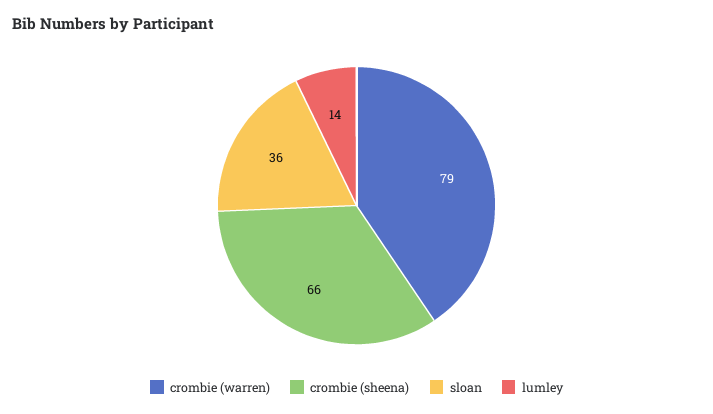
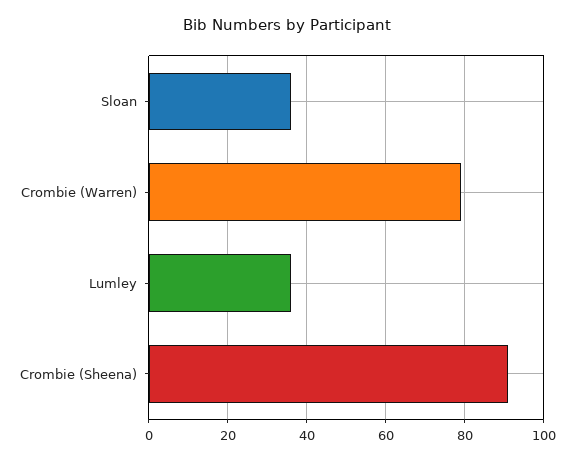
  {
    "crombie (warren)": 79,
-   "crombie (sheena)": 66,
+   "crombie (sheena)": 90,
    "sloan": 36,
-   "lumley": 14
+   "lumley": 35
  }

